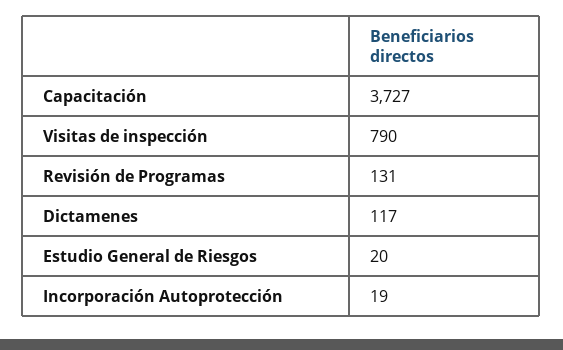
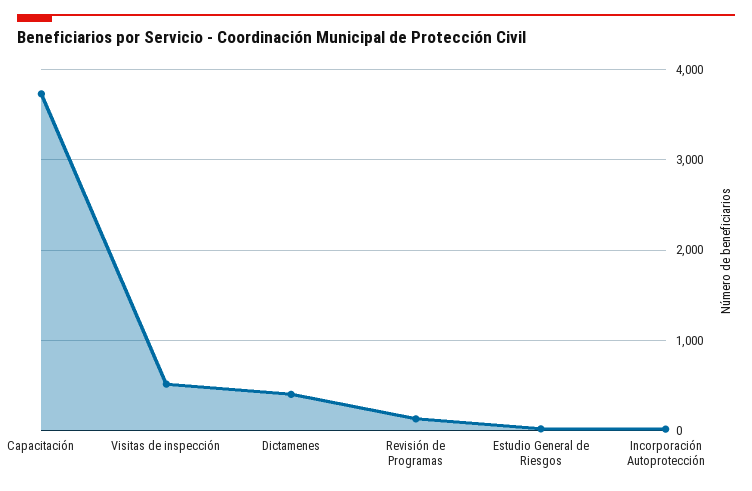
  {
    "Capacitación": 3727,
-   "Visitas de inspección": 790,
+   "Visitas de inspección": 500,
    "Revisión de Programas": 131,
-   "Dictamenes": 117,
+   "Dictamenes": 400,
    "Estudio General de Riesgos": 20,
    "Incorporación Autoprotección": 19
  }

